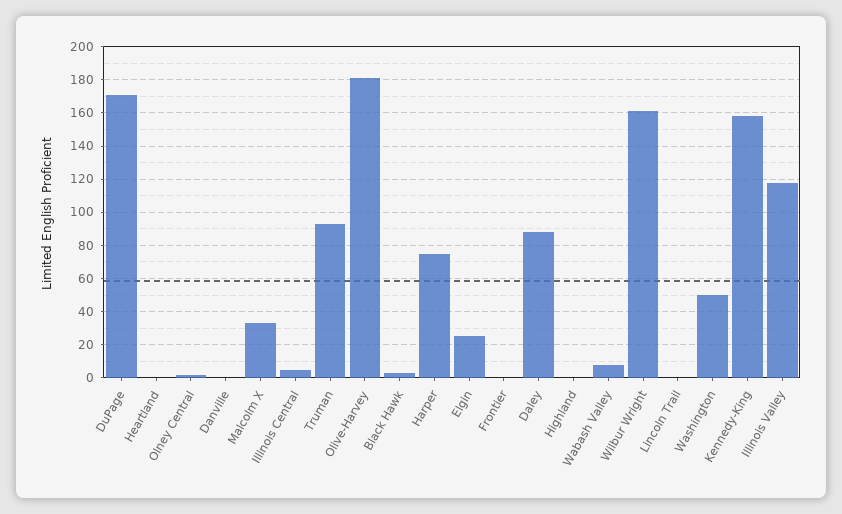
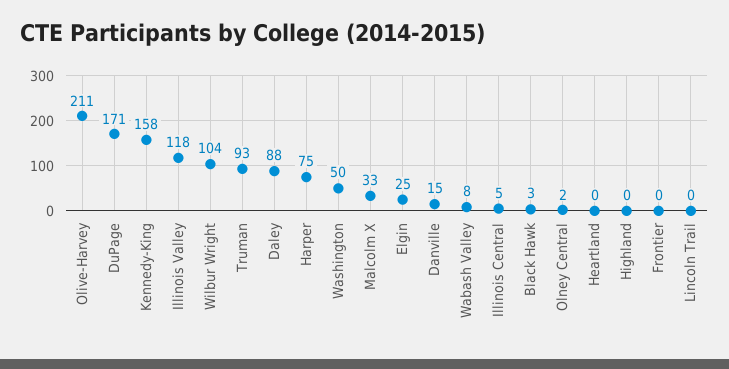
  {
    "DuPage": 171,
    "Heartland": 0,
    "Olney Central": 2,
-   "Danville": 0,
+   "Danville": 15,
    "Malcolm X": 33,
    "Illinois Central": 5,
    "Truman": 93,
-   "Olive-Harvey": 180,
+   "Olive-Harvey": 211,
    "Black Hawk": 3,
    "Harper": 75,
    "Elgin": 25,
    "Frontier": 0,
    "Daley": 88,
    "Highland": 0,
    "Wabash Valley": 8,
-   "Wilbur Wright": 160,
+   "Wilbur Wright": 104,
    "Lincoln Trail": 0,
    "Washington": 50,
    "Kennedy-King": 158,
    "Illinois Valley": 118
  }

